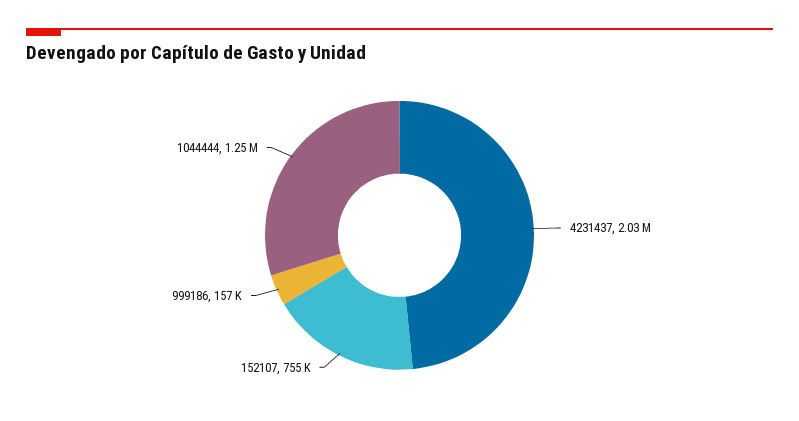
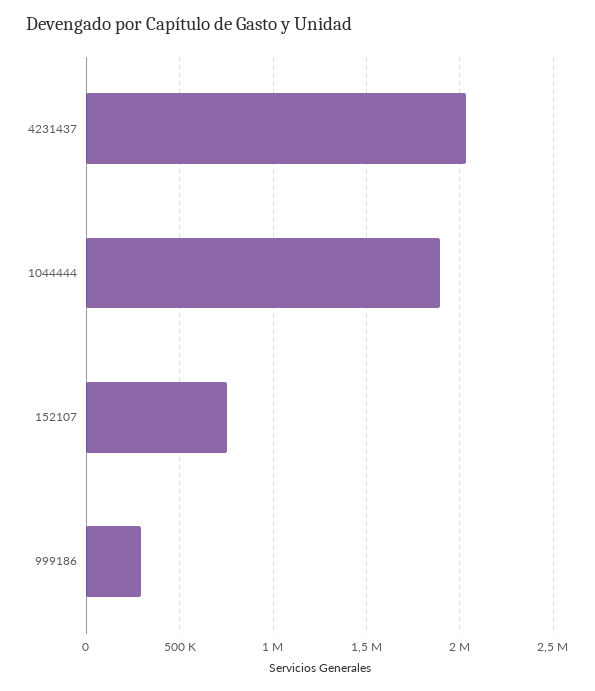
  {
    "4231437": 2030000,
    "152107": 755000,
-   "999186": 157000,
+   "999186": 300000,
-   "1044444": 1250000
+   "1044444": 1900000
  }

